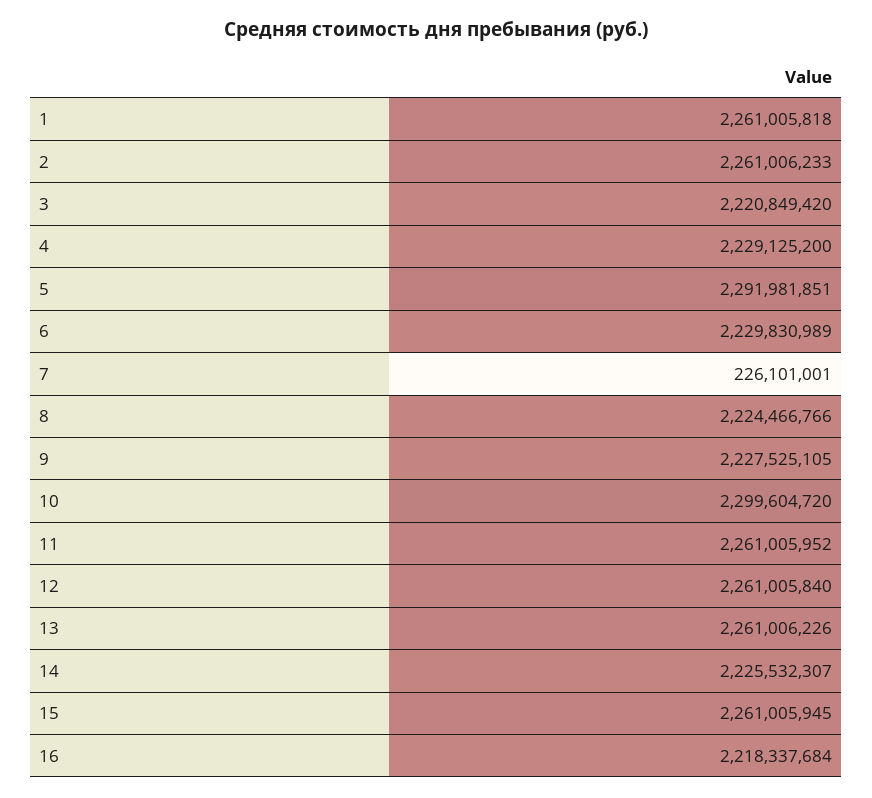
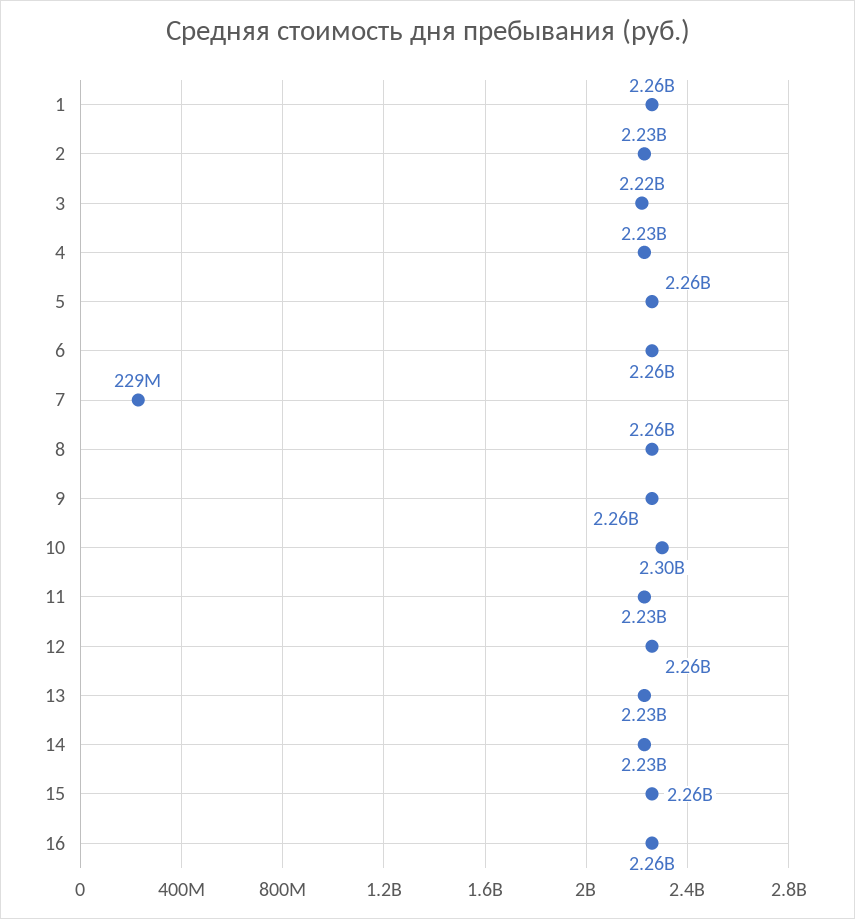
  {
    "1": 2261005818,
-   "2": 2261006233,
+   "2": 2230000000,
    "3": 2220849420,
    "4": 2229125200,
-   "5": 2291981851,
+   "5": 2260000000,
-   "6": 2229830989,
+   "6": 2260000000,
-   "7": 226101001,
+   "7": 229000000,
-   "8": 2224466766,
+   "8": 2260000000,
-   "9": 2227525105,
+   "9": 2260000000,
    "10": 2299604720,
-   "11": 2261005952,
+   "11": 2230000000,
    "12": 2261005840,
-   "13": 2261006226,
+   "13": 2230000000,
    "14": 2225532307,
    "15": 2261005945,
-   "16": 2218337684
+   "16": 2260000000
  }

